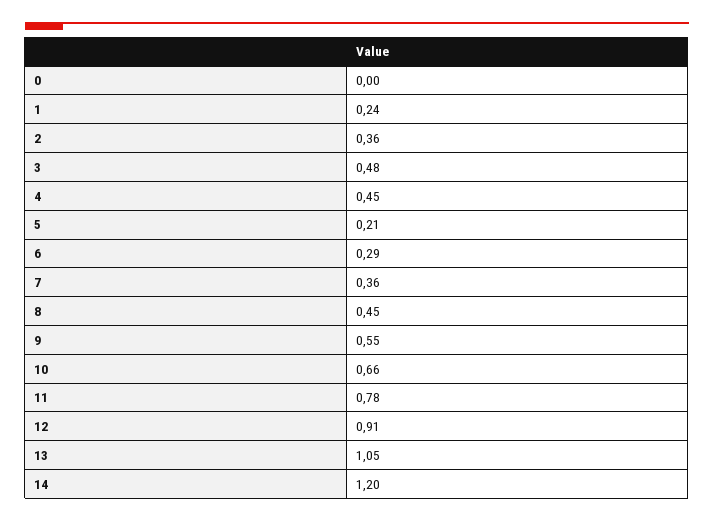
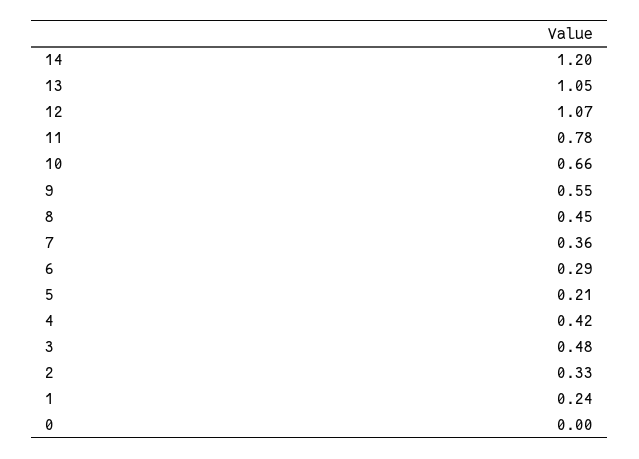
  {
    "0": 0,
    "1": 0.24,
-   "2": 0.36,
+   "2": 0.33,
    "3": 0.48,
-   "4": 0.45,
+   "4": 0.42,
    "5": 0.21,
    "6": 0.29,
    "7": 0.36,
    "8": 0.45,
    "9": 0.55,
    "10": 0.66,
    "11": 0.78,
-   "12": 0.91,
+   "12": 1.07,
    "13": 1.05,
    "14": 1.2
  }

